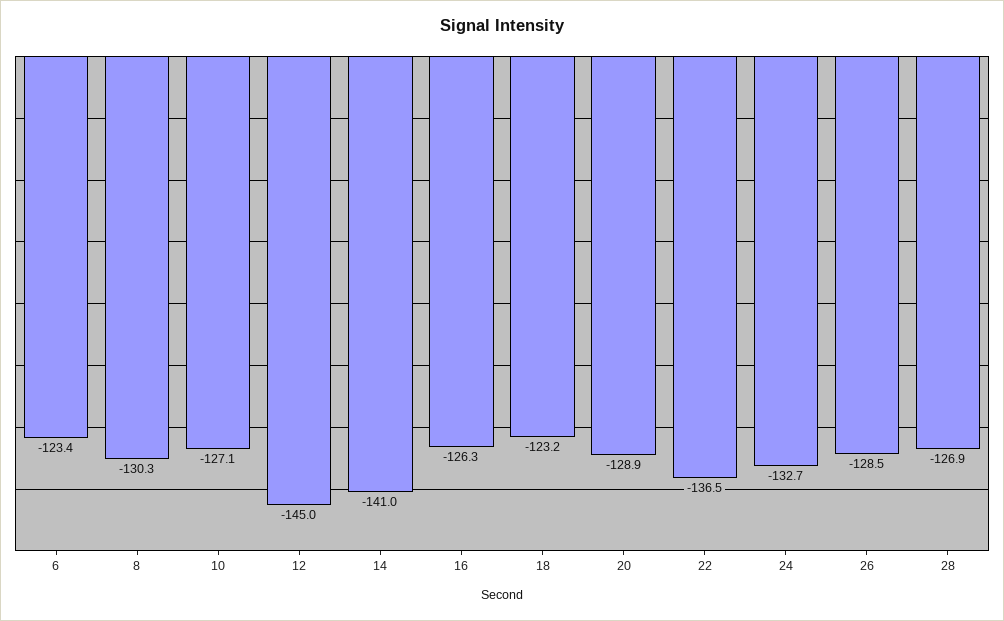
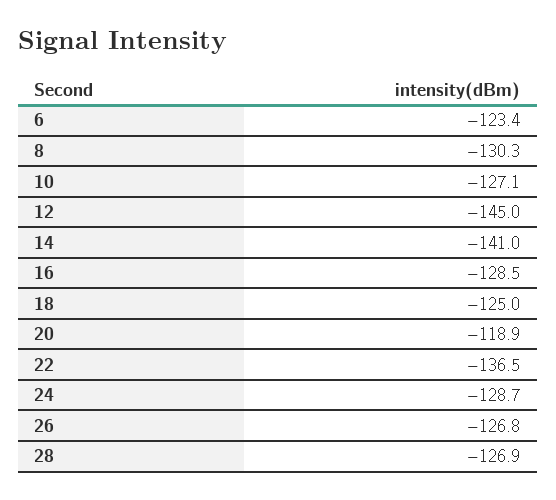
  {
    "6": -123.4,
    "8": -130.3,
    "10": -127.1,
    "12": -145,
    "14": -141,
-   "16": -126.3,
+   "16": -128.5,
-   "18": -123.2,
+   "18": -125,
-   "20": -128.9,
+   "20": -118.9,
    "22": -136.5,
-   "24": -132.7,
+   "24": -128.7,
-   "26": -128.5,
+   "26": -126.8,
    "28": -126.9
  }

